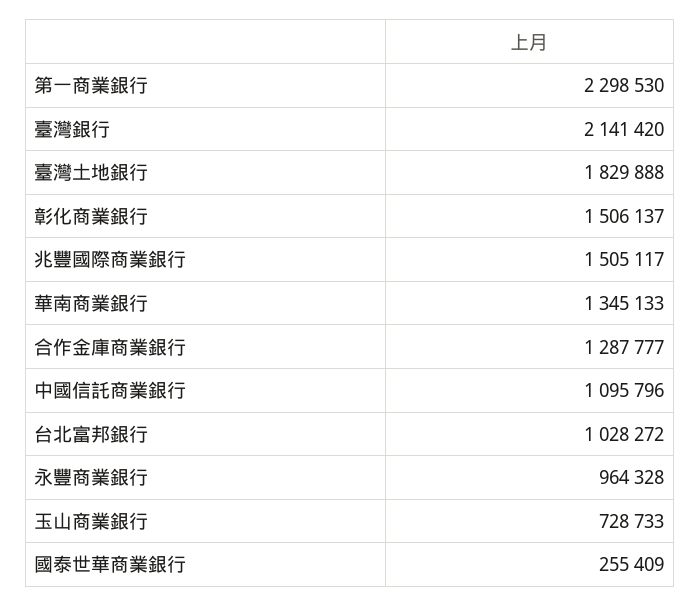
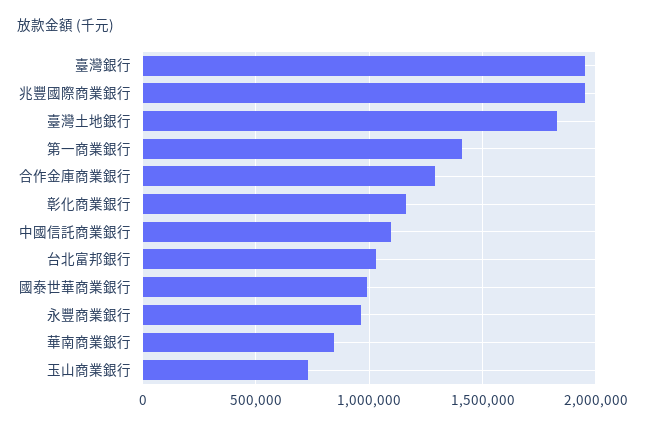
  {
-   "第一商業銀行": 2298530,
+   "第一商業銀行": 1400000,
-   "臺灣銀行": 2141420,
+   "臺灣銀行": 1950000,
    "臺灣土地銀行": 1829888,
-   "彰化商業銀行": 1506137,
+   "彰化商業銀行": 1150000,
-   "兆豐國際商業銀行": 1505117,
+   "兆豐國際商業銀行": 1950000,
-   "華南商業銀行": 1345133,
+   "華南商業銀行": 850000,
    "合作金庫商業銀行": 1287777,
    "中國信託商業銀行": 1095796,
    "台北富邦銀行": 1028272,
    "永豐商業銀行": 964328,
    "玉山商業銀行": 728733,
-   "國泰世華商業銀行": 255409
+   "國泰世華商業銀行": 1000000
  }

